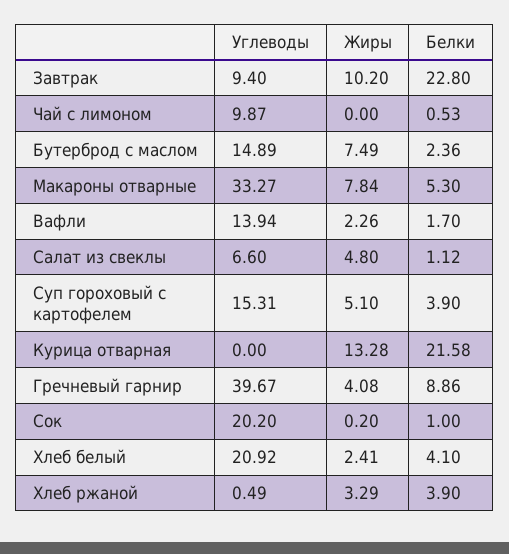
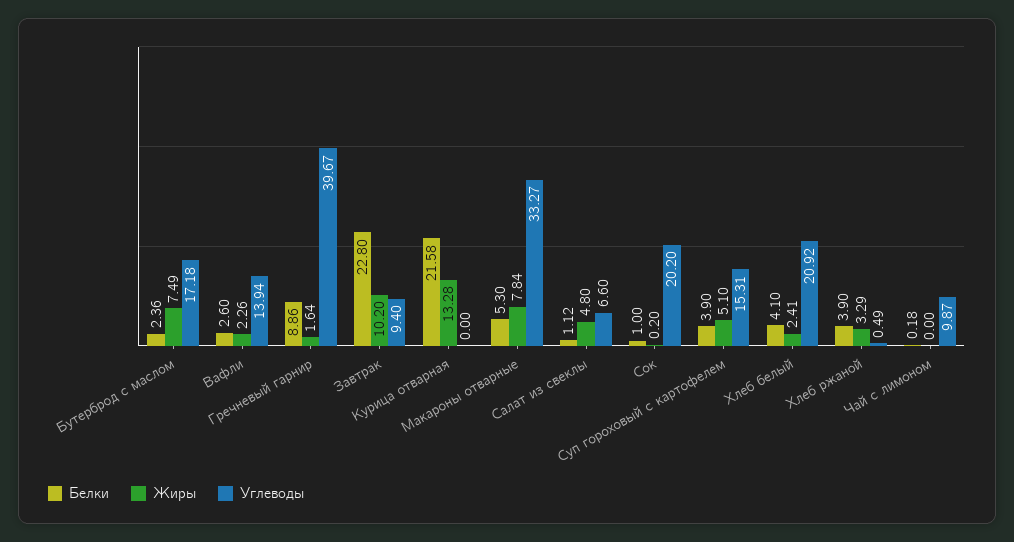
  {
    "Углеводы": {
      "Завтрак": 9.4,
      "Чай с лимоном": 9.87,
-     "Бутерброд с маслом": 14.89,
+     "Бутерброд с маслом": 17.18,
      "Макароны отварные": 33.27,
      "Вафли": 13.94,
      "Салат из свеклы": 6.6,
      "Суп гороховый с картофелем": 15.31,
      "Курица отварная": 0,
      "Гречневый гарнир": 39.67,
      "Сок": 20.2,
      "Хлеб белый": 20.92,
      "Хлеб ржаной": 0.49
    },
    "Жиры": {
      "Завтрак": 10.2,
      "Чай с лимоном": 0,
      "Бутерброд с маслом": 7.49,
      "Макароны отварные": 7.84,
      "Вафли": 2.26,
      "Салат из свеклы": 4.8,
      "Суп гороховый с картофелем": 5.1,
      "Курица отварная": 13.28,
-     "Гречневый гарнир": 4.08,
+     "Гречневый гарнир": 1.64,
      "Сок": 0.2,
      "Хлеб белый": 2.41,
      "Хлеб ржаной": 3.29
    },
    "Белки": {
      "Завтрак": 22.8,
-     "Чай с лимоном": 0.53,
+     "Чай с лимоном": 0.18,
      "Бутерброд с маслом": 2.36,
      "Макароны отварные": 5.3,
-     "Вафли": 1.7,
+     "Вафли": 2.6,
      "Салат из свеклы": 1.12,
      "Суп гороховый с картофелем": 3.9,
      "Курица отварная": 21.58,
      "Гречневый гарнир": 8.86,
      "Сок": 1,
      "Хлеб белый": 4.1,
      "Хлеб ржаной": 3.9
    }
  }

